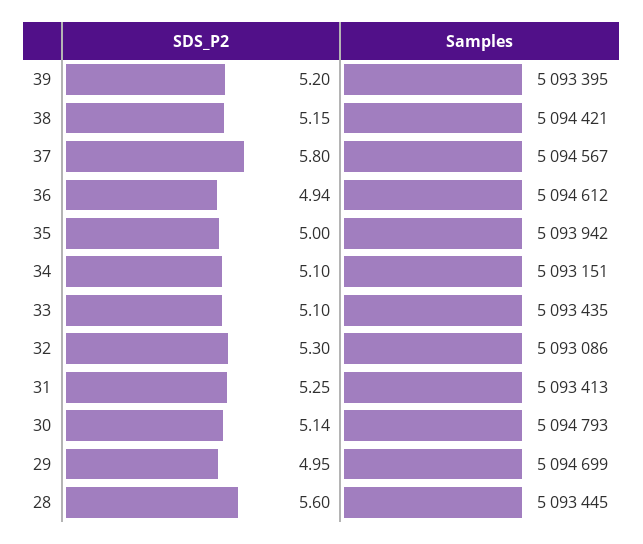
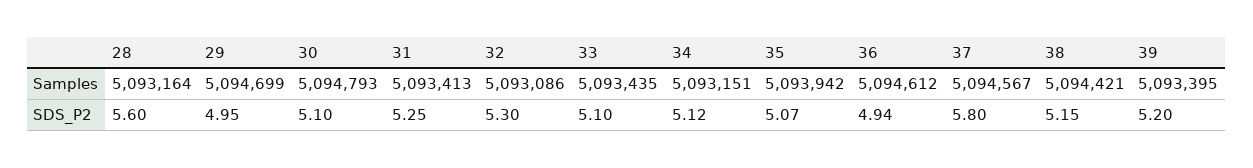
  {
    "SDS_P2": {
      "39": 5.2,
      "38": 5.15,
      "37": 5.8,
      "36": 4.94,
-     "35": 5,
+     "35": 5.07,
-     "34": 5.1,
+     "34": 5.12,
      "33": 5.1,
      "32": 5.3,
      "31": 5.25,
-     "30": 5.14,
+     "30": 5.1,
      "29": 4.95,
      "28": 5.6
    },
    "Samples": {
      "39": 5093395,
      "38": 5094421,
      "37": 5094567,
      "36": 5094612,
      "35": 5093942,
      "34": 5093151,
      "33": 5093435,
      "32": 5093086,
      "31": 5093413,
      "30": 5094793,
      "29": 5094699,
-     "28": 5093445
+     "28": 5093164
    }
  }

